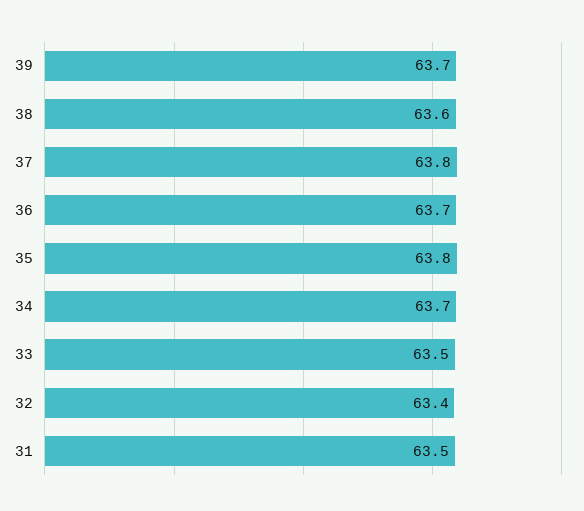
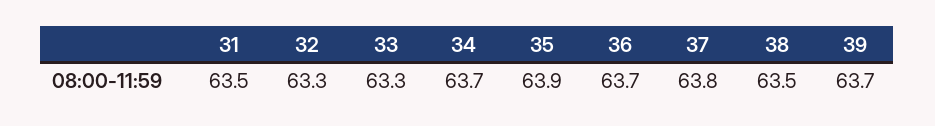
  {
    "39": 63.7,
-   "38": 63.6,
+   "38": 63.5,
    "37": 63.8,
    "36": 63.7,
-   "35": 63.8,
+   "35": 63.9,
    "34": 63.7,
-   "33": 63.5,
+   "33": 63.3,
-   "32": 63.4,
+   "32": 63.3,
    "31": 63.5
  }

